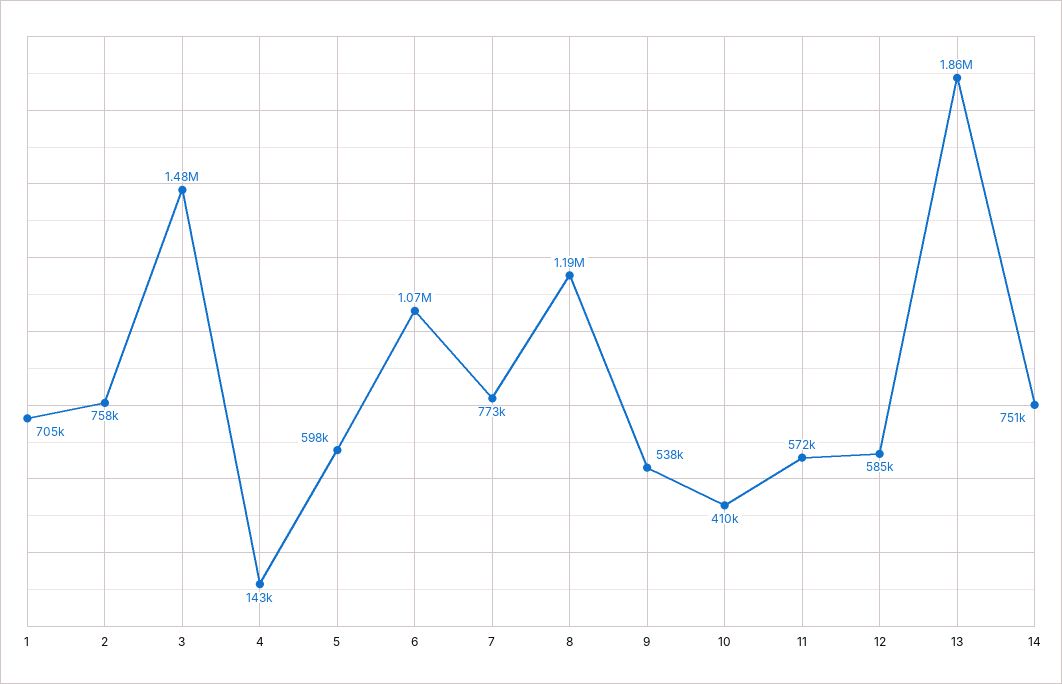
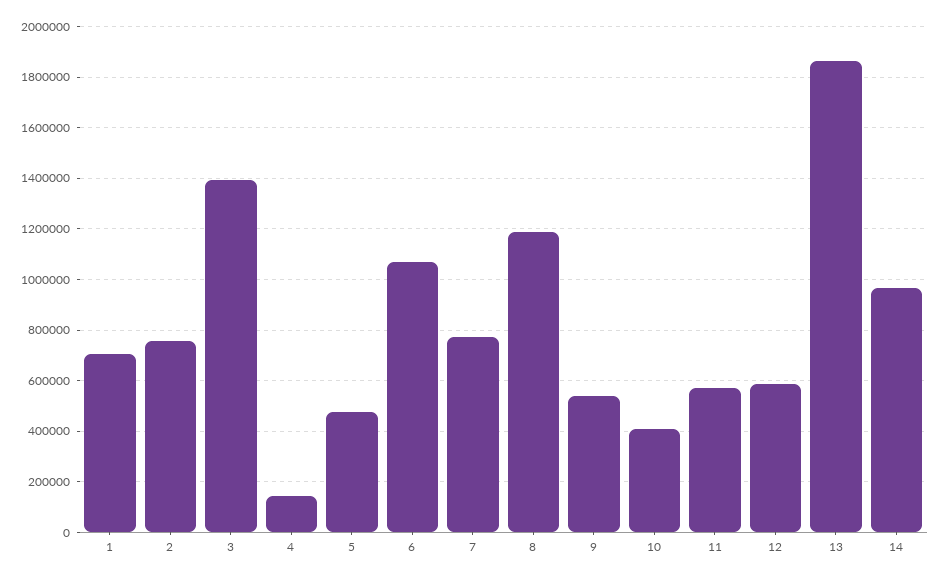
  {
    "1": 705000,
    "2": 758000,
-   "3": 1480000,
+   "3": 1400000,
    "4": 143000,
-   "5": 598000,
+   "5": 475000,
    "6": 1070000,
    "7": 773000,
    "8": 1190000,
    "9": 538000,
    "10": 410000,
    "11": 572000,
    "12": 585000,
    "13": 1860000,
-   "14": 751000
+   "14": 975000
  }

